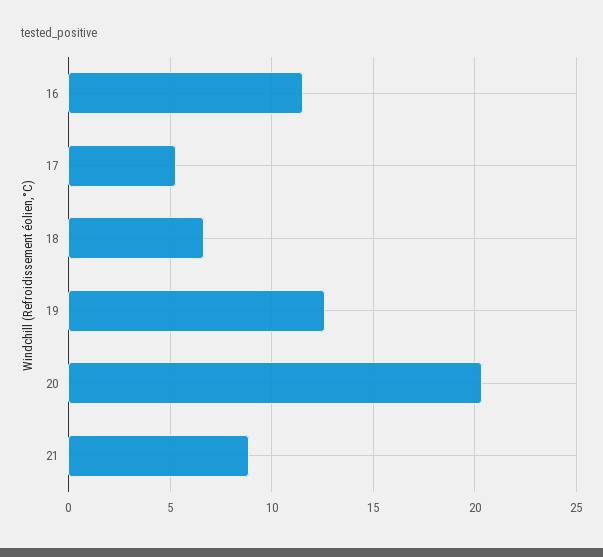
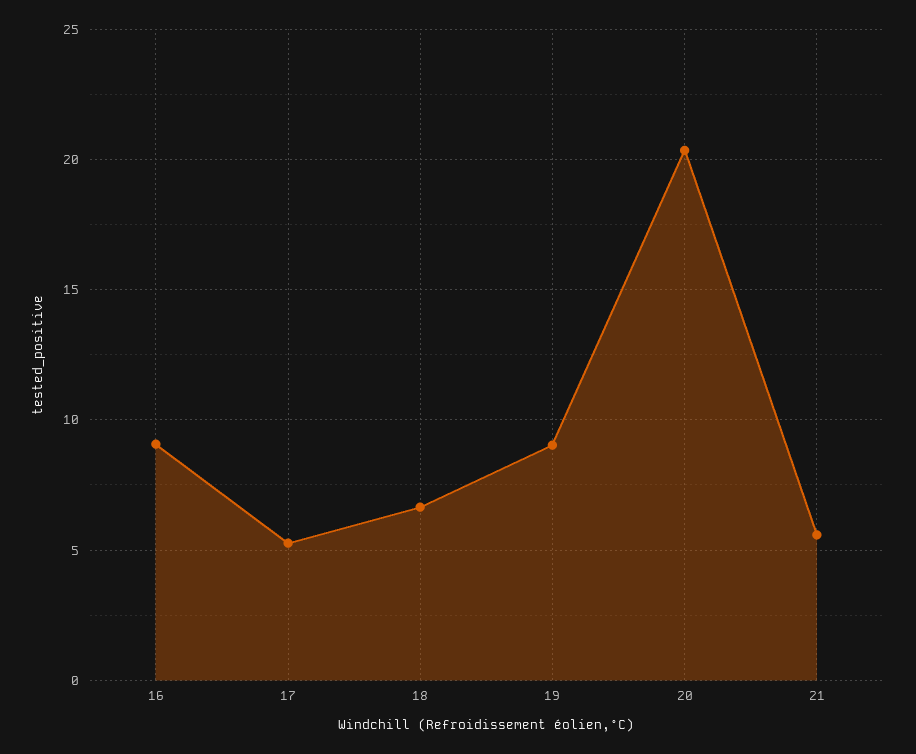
  {
-   "16": 11.5,
+   "16": 9,
    "17": 5.5,
    "18": 6.5,
-   "19": 12.5,
+   "19": 9,
    "20": 20.5,
-   "21": 9
+   "21": 5.5
  }

